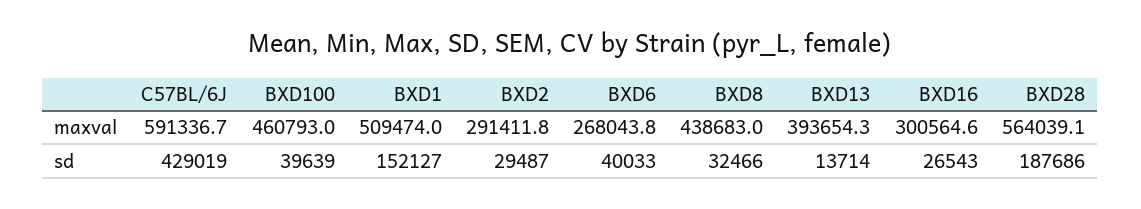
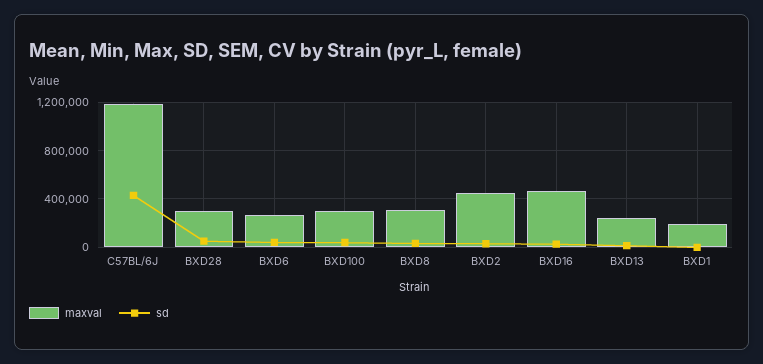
  {
    "maxval": {
-     "C57BL/6J": 591336.7,
+     "C57BL/6J": 1200000,
-     "BXD100": 460793,
+     "BXD100": 300000,
-     "BXD1": 509474,
+     "BXD1": 200000,
-     "BXD2": 291411.8,
+     "BXD2": 450000,
      "BXD6": 268043.8,
-     "BXD8": 438683,
+     "BXD8": 300000,
-     "BXD13": 393654.3,
+     "BXD13": 250000,
-     "BXD16": 300564.6,
+     "BXD16": 450000,
-     "BXD28": 564039.1
+     "BXD28": 300000
    },
    "sd": {
      "C57BL/6J": 429019,
      "BXD100": 39639,
-     "BXD1": 152127,
+     "BXD1": 0,
      "BXD2": 29487,
      "BXD6": 40033,
      "BXD8": 32466,
      "BXD13": 13714,
      "BXD16": 26543,
-     "BXD28": 187686
+     "BXD28": 50000
    }
  }

